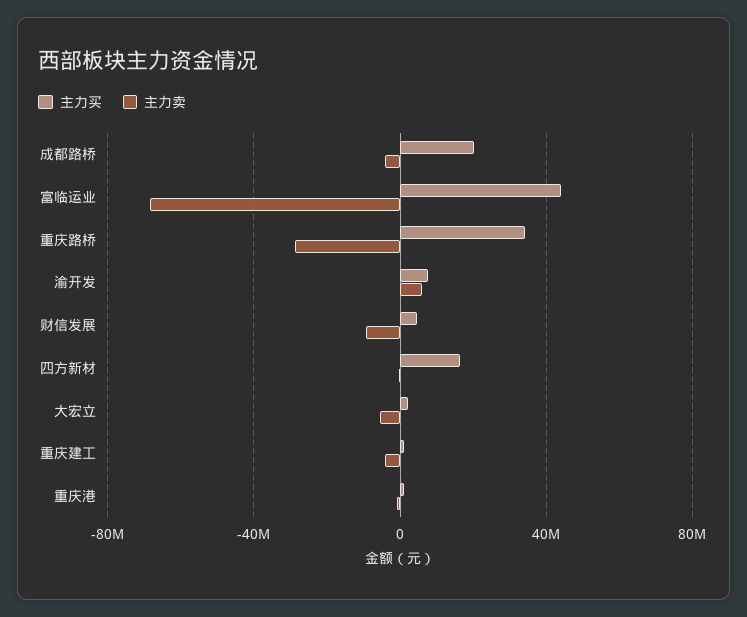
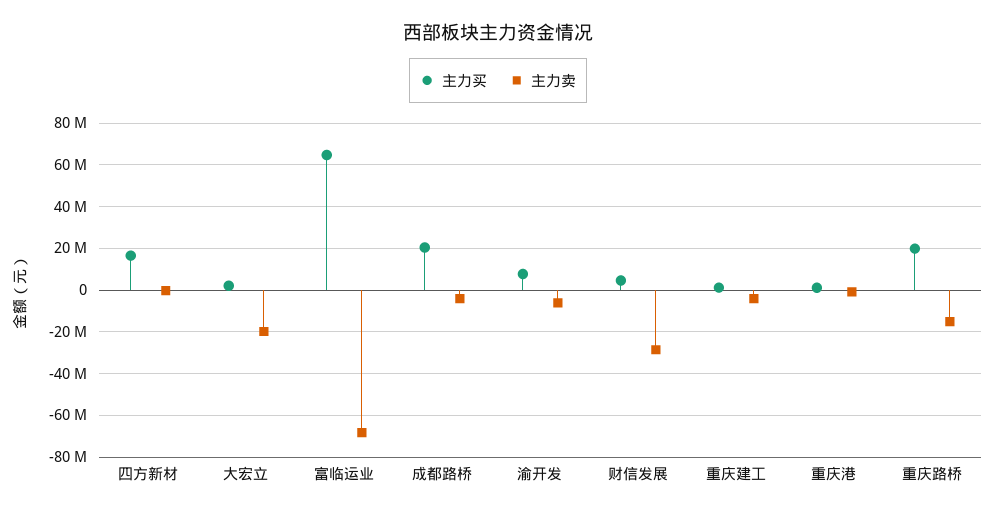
  {
    "主力买": {
      "成都路桥": 20000000,
-     "富临运业": 45000000,
+     "富临运业": 65000000,
-     "重庆路桥": 35000000,
+     "重庆路桥": 20000000,
      "渝开发": 10000000,
      "财信发展": 5000000,
      "四方新材": 15000000,
      "大宏立": 0,
      "重庆建工": 0,
      "重庆港": 0
    },
    "主力卖": {
      "成都路桥": -5000000,
      "富临运业": -70000000,
-     "重庆路桥": -30000000,
+     "重庆路桥": -15000000,
-     "渝开发": 5000000,
+     "渝开发": -5000000,
-     "财信发展": -10000000,
+     "财信发展": -30000000,
      "四方新材": 0,
-     "大宏立": -5000000,
+     "大宏立": -20000000,
      "重庆建工": -5000000,
      "重庆港": 0
    }
  }

